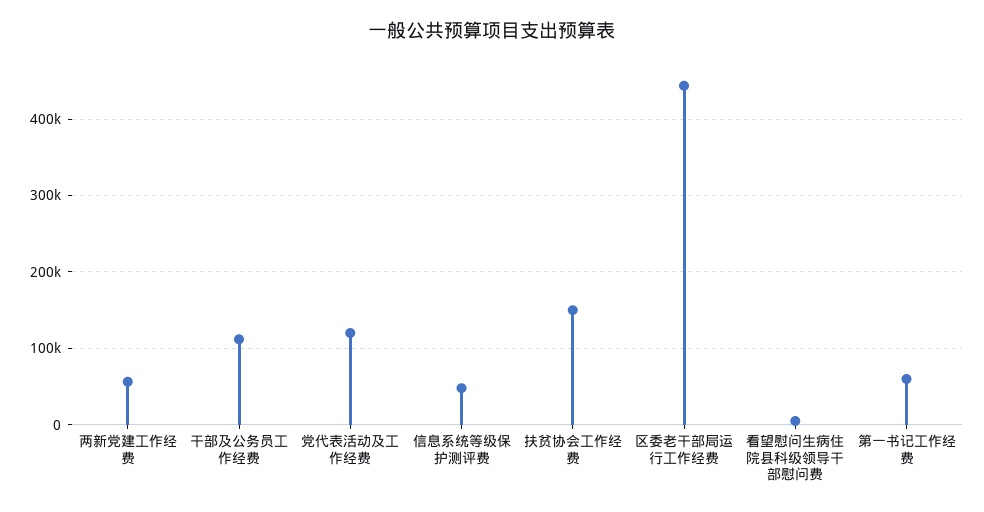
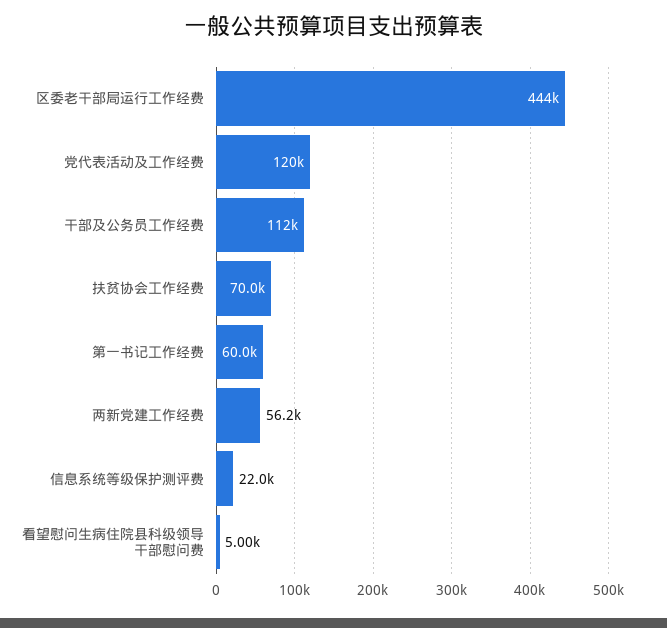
  {
    "两新党建工作经费": 56200,
    "干部及公务员工作经费": 112000,
    "党代表活动及工作经费": 120000,
-   "信息系统等级保护测评费": 50000,
+   "信息系统等级保护测评费": 22000,
-   "扶贫协会工作经费": 150000,
+   "扶贫协会工作经费": 70000,
    "区委老干部局运行工作经费": 444000,
    "看望慰问生病住院县科级领导干部慰问费": 5000,
    "第一书记工作经费": 60000
  }

